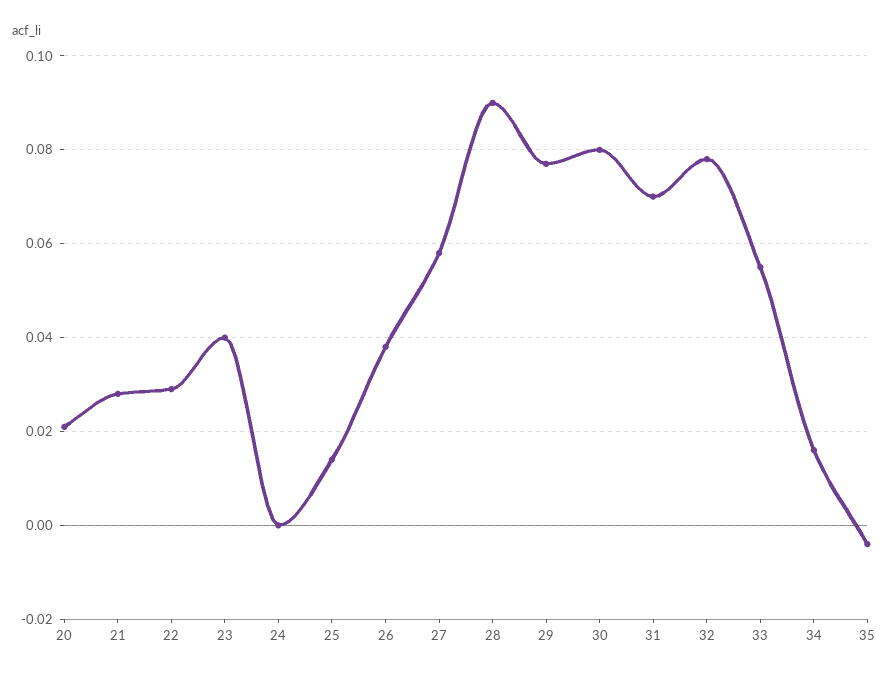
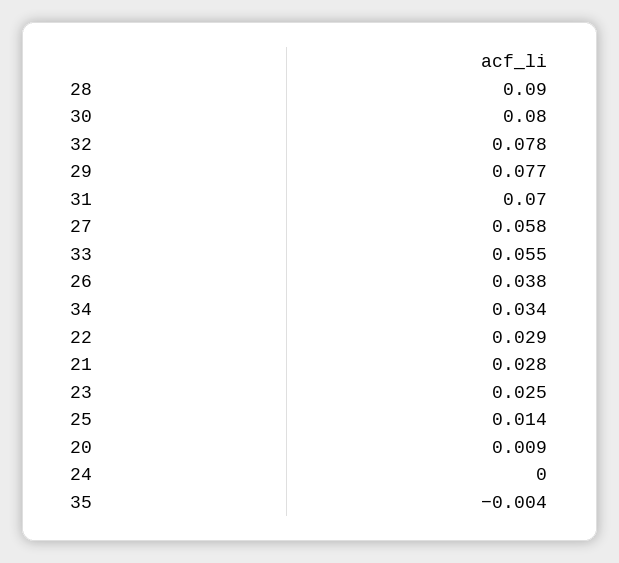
  {
-   "20": 0.02,
+   "20": 0.009,
    "21": 0.028,
    "22": 0.029,
-   "23": 0.04,
+   "23": 0.025,
    "24": 0,
    "25": 0.014,
    "26": 0.038,
    "27": 0.058,
    "28": 0.09,
    "29": 0.077,
    "30": 0.08,
    "31": 0.07,
    "32": 0.078,
    "33": 0.055,
-   "34": 0.015,
+   "34": 0.034,
    "35": -0.004
  }

